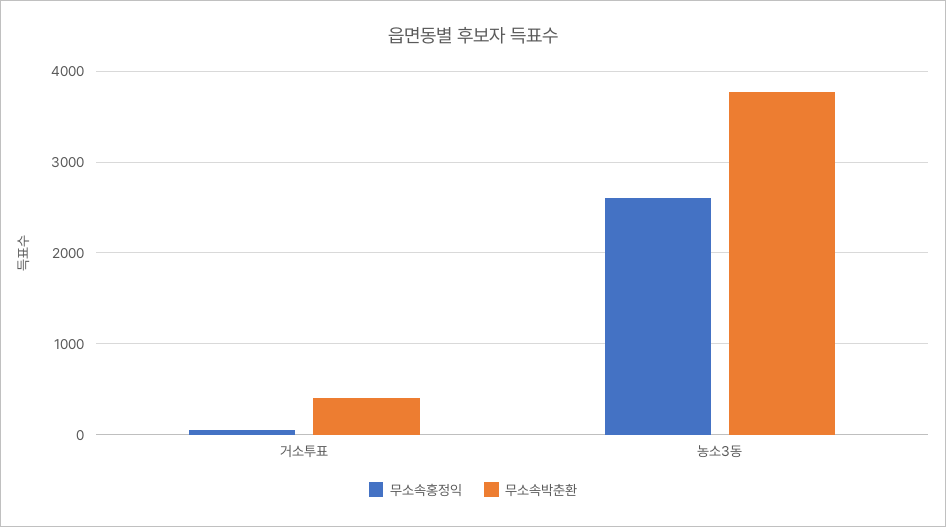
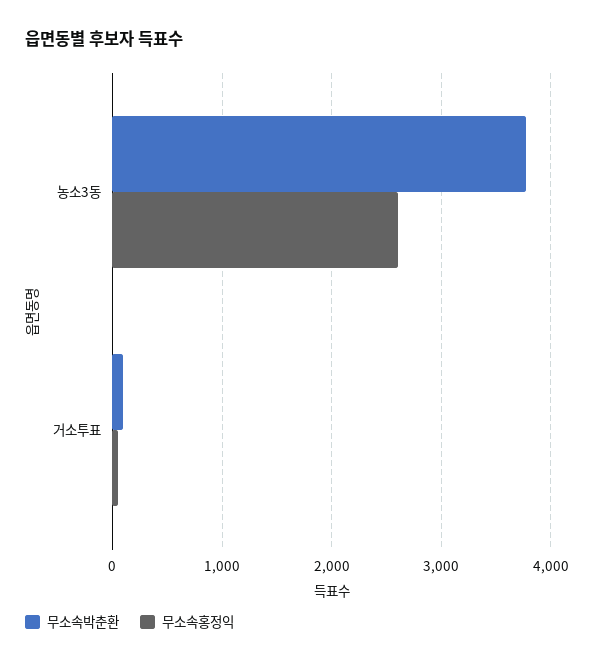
  {
    "무소속홍정익": {
      "거소투표": 100,
      "농소3동": 2600
    },
    "무소속박춘환": {
-     "거소투표": 400,
+     "거소투표": 100,
      "농소3동": 3800
    }
  }

